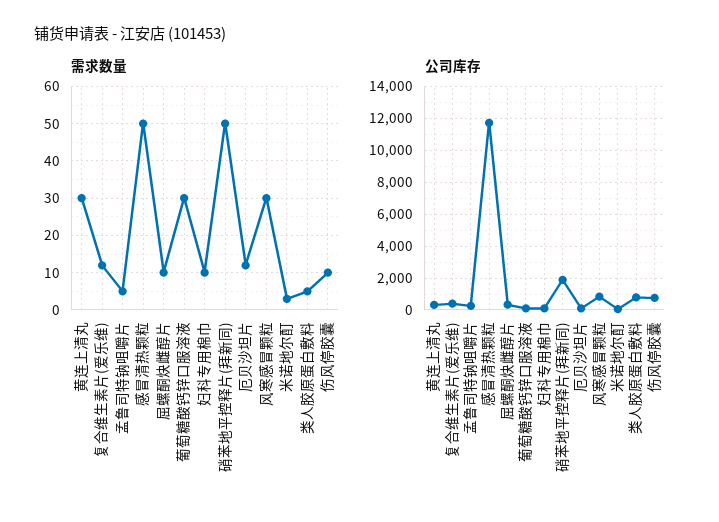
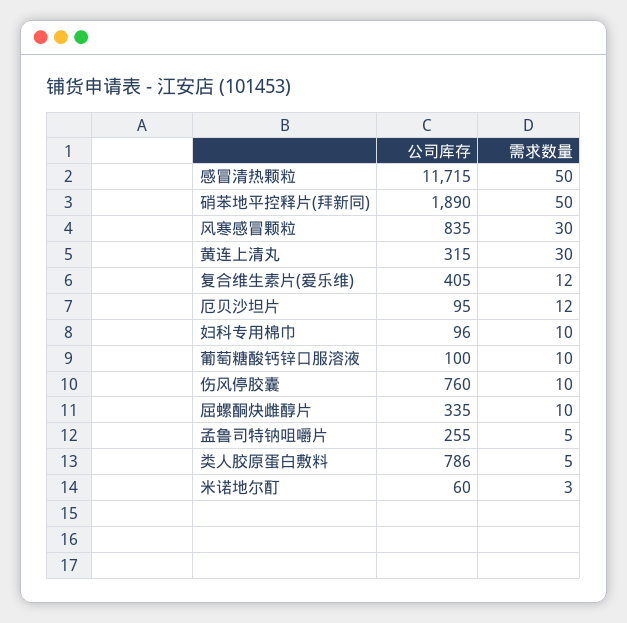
  {
    "需求数量": {
      "黄连上清丸": 30,
      "复合维生素片(爱乐维)": 12,
      "孟鲁司特钠咀嚼片": 5,
      "感冒清热颗粒": 50,
      "屈螺酮炔雌醇片": 10,
-     "葡萄糖酸钙锌口服溶液": 30,
+     "葡萄糖酸钙锌口服溶液": 10,
      "妇科专用棉巾": 10,
      "硝苯地平控释片(拜新同)": 50,
      "厄贝沙坦片": 12,
      "风寒感冒颗粒": 30,
      "米诺地尔酊": 3,
      "类人胶原蛋白敷料": 5,
      "伤风停胶囊": 10
    },
    "公司库存": {
      "黄连上清丸": 315,
      "复合维生素片(爱乐维)": 405,
      "孟鲁司特钠咀嚼片": 255,
      "感冒清热颗粒": 11715,
      "屈螺酮炔雌醇片": 335,
      "葡萄糖酸钙锌口服溶液": 100,
      "妇科专用棉巾": 96,
      "硝苯地平控释片(拜新同)": 1890,
      "厄贝沙坦片": 95,
      "风寒感冒颗粒": 835,
      "米诺地尔酊": 60,
      "类人胶原蛋白敷料": 786,
      "伤风停胶囊": 760
    }
  }

